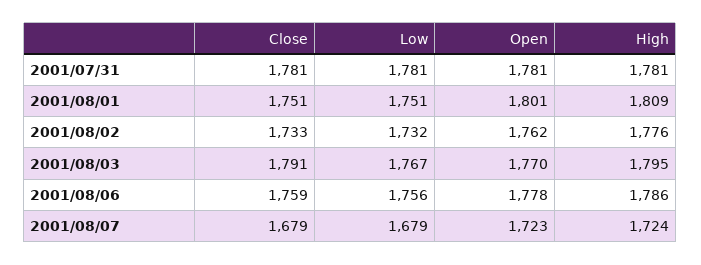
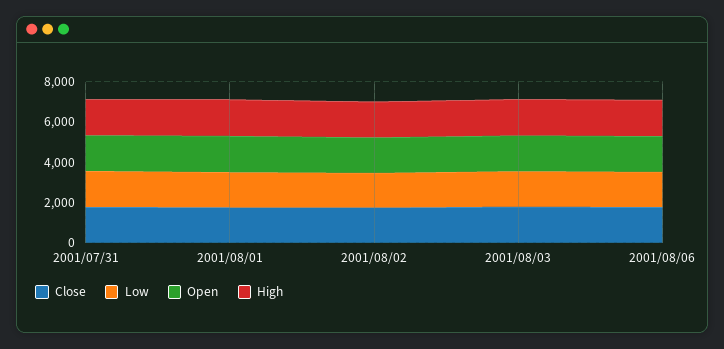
  {
    "Close": {
      "2001/07/31": 1781,
      "2001/08/01": 1751,
      "2001/08/02": 1733,
      "2001/08/03": 1791,
-     "2001/08/06": 1759,
+     "2001/08/06": 1759
-     "2001/08/07": 1679
    },
    "Low": {
      "2001/07/31": 1781,
      "2001/08/01": 1751,
      "2001/08/02": 1732,
      "2001/08/03": 1767,
-     "2001/08/06": 1756,
+     "2001/08/06": 1756
-     "2001/08/07": 1679
    },
    "Open": {
      "2001/07/31": 1781,
      "2001/08/01": 1801,
      "2001/08/02": 1762,
      "2001/08/03": 1770,
-     "2001/08/06": 1778,
+     "2001/08/06": 1778
-     "2001/08/07": 1723
    },
    "High": {
      "2001/07/31": 1781,
      "2001/08/01": 1809,
      "2001/08/02": 1776,
      "2001/08/03": 1795,
-     "2001/08/06": 1786,
+     "2001/08/06": 1786
-     "2001/08/07": 1724
    }
  }

